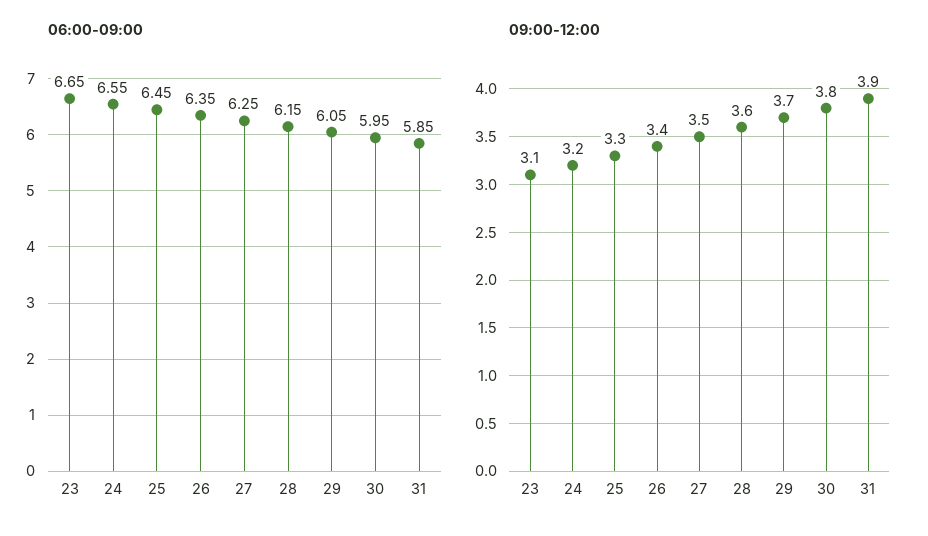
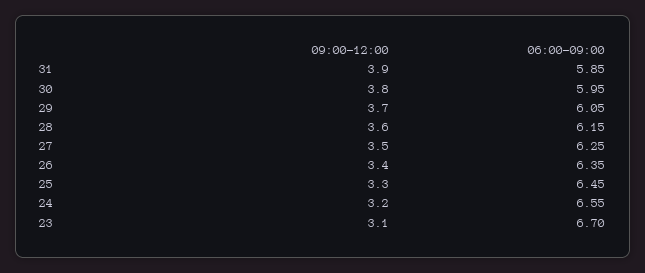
  {
    "06:00-09:00": {
-     "23": 6.65,
+     "23": 6.7,
      "24": 6.55,
      "25": 6.45,
      "26": 6.35,
      "27": 6.25,
      "28": 6.15,
      "29": 6.05,
      "30": 5.95,
      "31": 5.85
    },
    "09:00-12:00": {
      "23": 3.1,
      "24": 3.2,
      "25": 3.3,
      "26": 3.4,
      "27": 3.5,
      "28": 3.6,
      "29": 3.7,
      "30": 3.8,
      "31": 3.9
    }
  }

